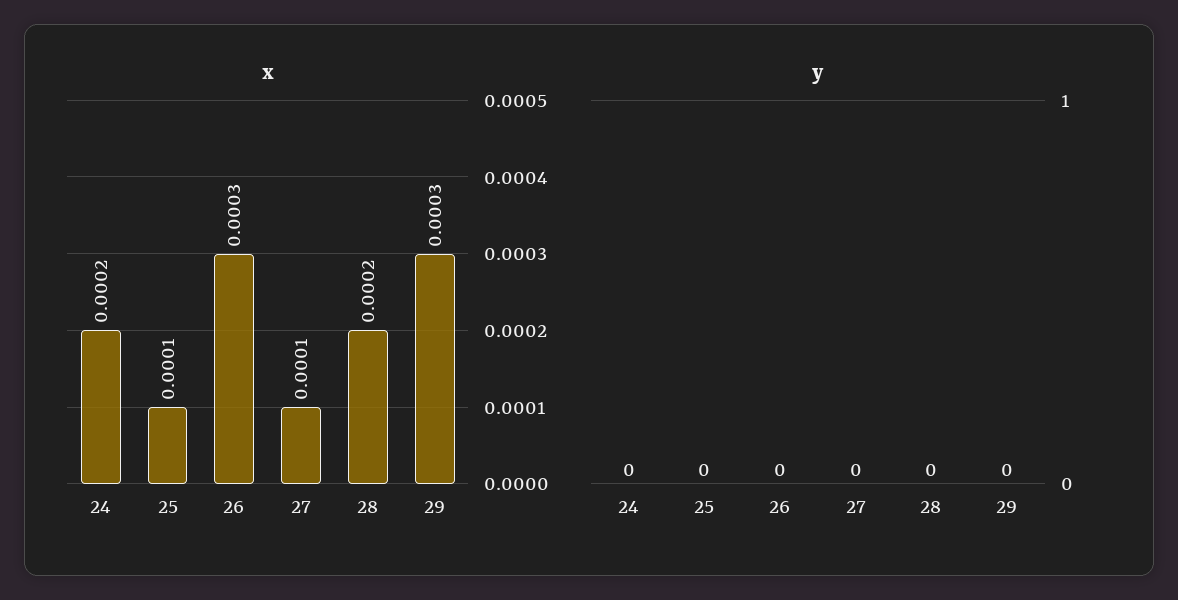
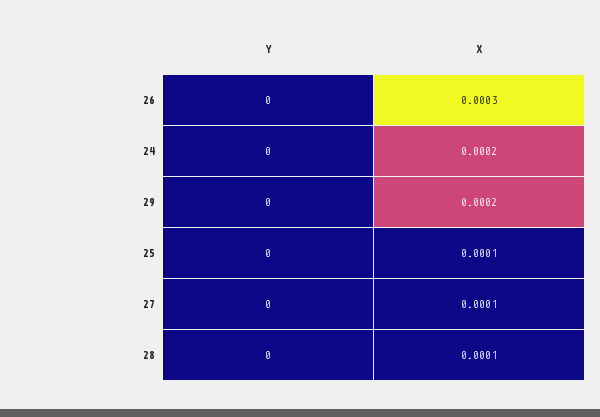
  {
    "x": {
      "24": 0.0002,
      "25": 0.0001,
      "26": 0.0003,
      "27": 0.0001,
-     "28": 0.0002,
+     "28": 0.0001,
-     "29": 0.0003
+     "29": 0.0002
    },
    "y": {
      "24": 0,
      "25": 0,
      "26": 0,
      "27": 0,
      "28": 0,
      "29": 0
    }
  }

